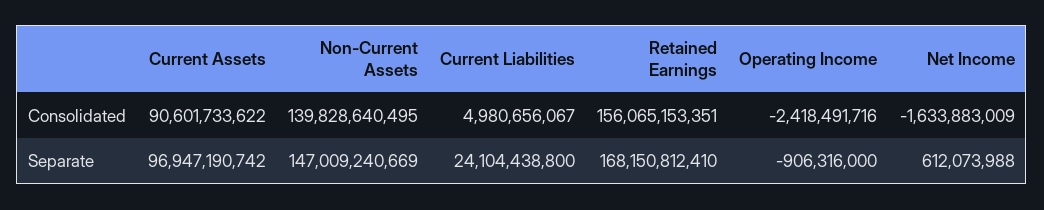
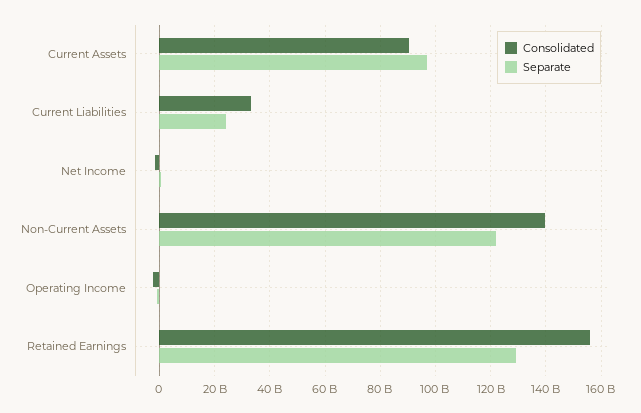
  {
    "Consolidated": {
      "Current Assets": 90601733622,
      "Non-Current Assets": 139828640495,
-     "Current Liabilities": 4980656067,
+     "Current Liabilities": 32500000000,
      "Retained Earnings": 156065153351,
      "Operating Income": -2418491716,
      "Net Income": -1633883009
    },
    "Separate": {
      "Current Assets": 96947190742,
-     "Non-Current Assets": 147009240669,
+     "Non-Current Assets": 122500000000,
      "Current Liabilities": 24104438800,
-     "Retained Earnings": 168150812410,
+     "Retained Earnings": 130000000000,
      "Operating Income": -906316000,
      "Net Income": 612073988
    }
  }

